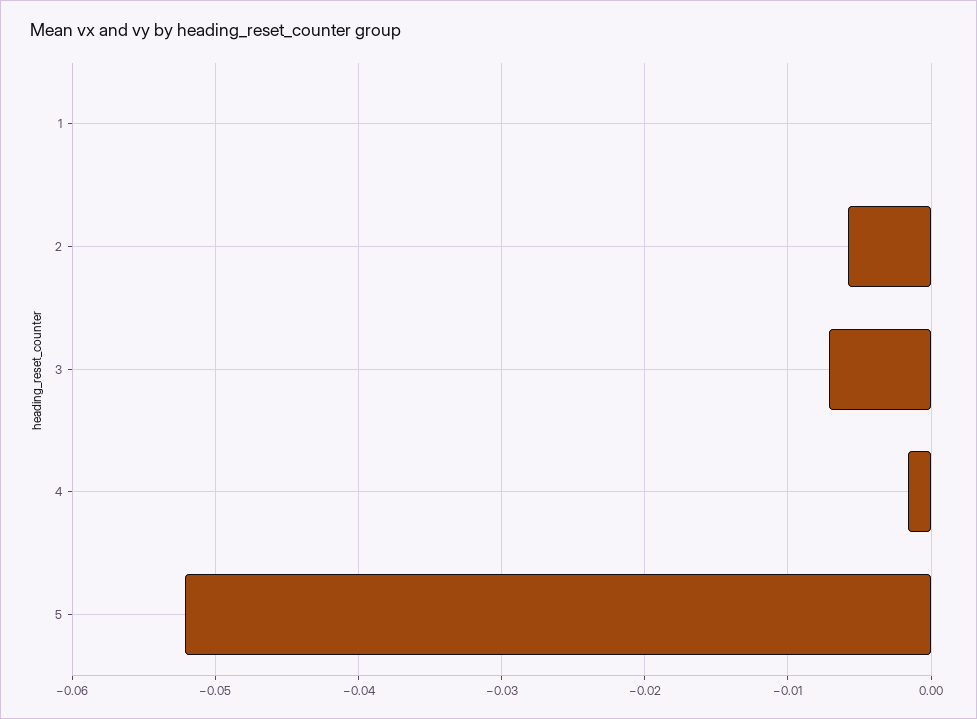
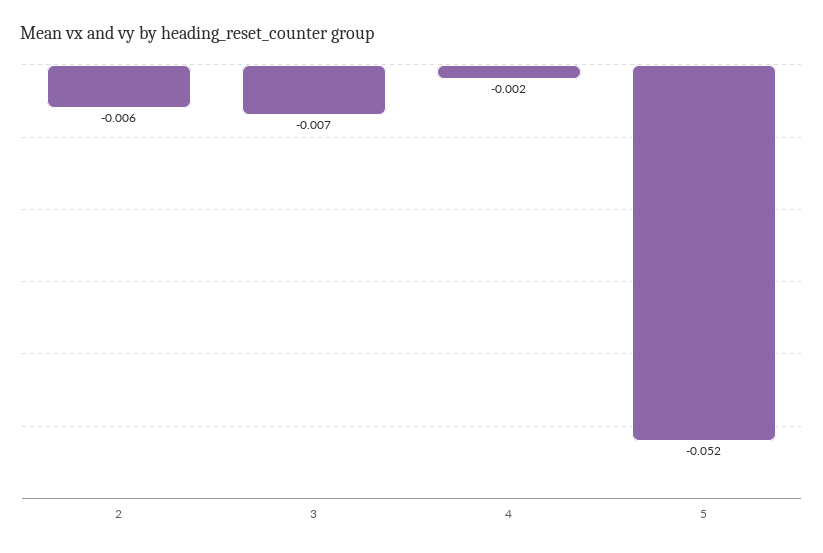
  {
-   "1": 0,
    "2": -0.006,
    "3": -0.007,
    "4": -0.002,
    "5": -0.052
  }

